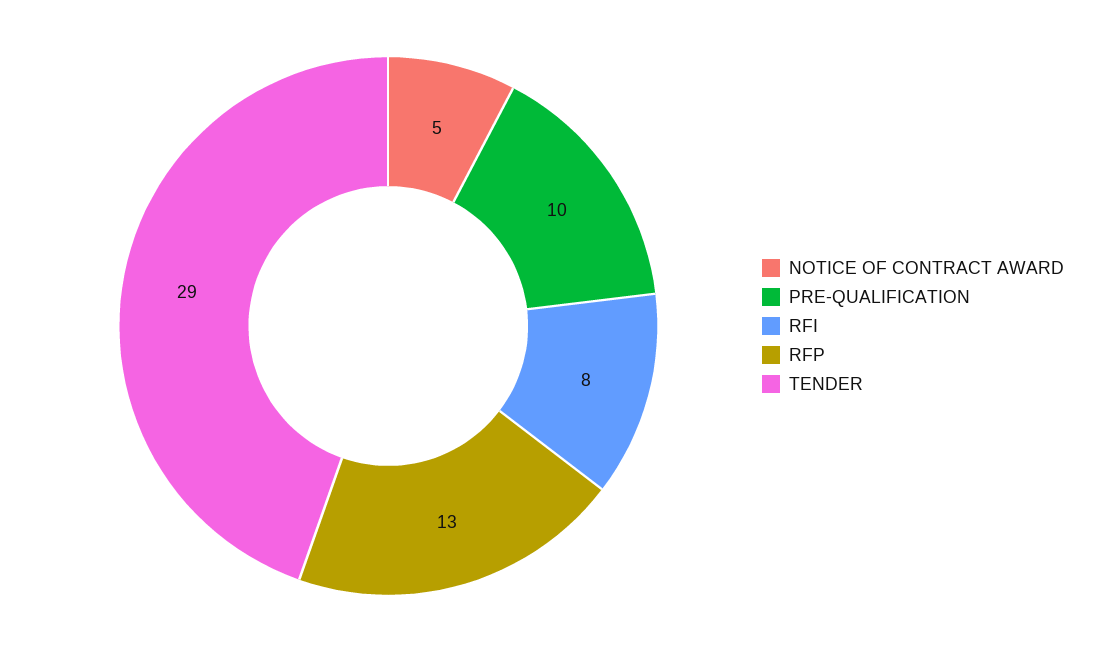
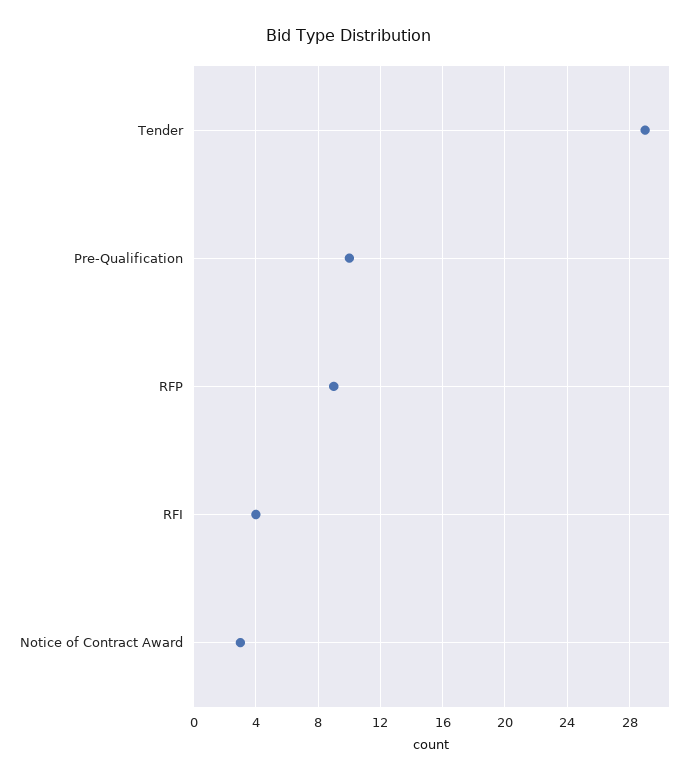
  {
-   "NOTICE OF CONTRACT AWARD": 5,
+   "NOTICE OF CONTRACT AWARD": 3,
    "PRE-QUALIFICATION": 10,
-   "RFI": 8,
+   "RFI": 4,
-   "RFP": 13,
+   "RFP": 9,
    "TENDER": 29
  }

